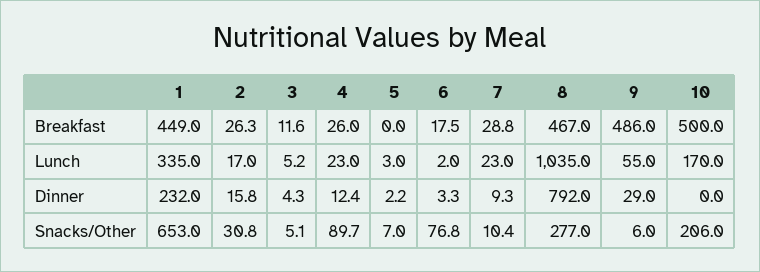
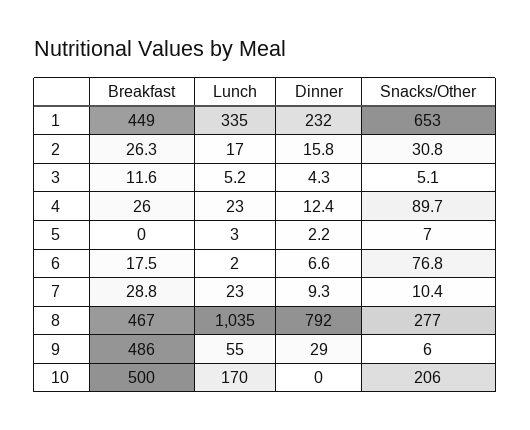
  {
    "1": {
      "Breakfast": 449,
      "Lunch": 335,
      "Dinner": 232,
      "Snacks/Other": 653
    },
    "2": {
      "Breakfast": 26.3,
      "Lunch": 17,
      "Dinner": 15.8,
      "Snacks/Other": 30.8
    },
    "3": {
      "Breakfast": 11.6,
      "Lunch": 5.2,
      "Dinner": 4.3,
      "Snacks/Other": 5.1
    },
    "4": {
      "Breakfast": 26,
      "Lunch": 23,
      "Dinner": 12.4,
      "Snacks/Other": 89.7
    },
    "5": {
      "Breakfast": 0,
      "Lunch": 3,
      "Dinner": 2.2,
      "Snacks/Other": 7
    },
    "6": {
      "Breakfast": 17.5,
      "Lunch": 2,
-     "Dinner": 3.3,
+     "Dinner": 6.6,
      "Snacks/Other": 76.8
    },
    "7": {
      "Breakfast": 28.8,
      "Lunch": 23,
      "Dinner": 9.3,
      "Snacks/Other": 10.4
    },
    "8": {
      "Breakfast": 467,
      "Lunch": 1035,
      "Dinner": 792,
      "Snacks/Other": 277
    },
    "9": {
      "Breakfast": 486,
      "Lunch": 55,
      "Dinner": 29,
      "Snacks/Other": 6
    },
    "10": {
      "Breakfast": 500,
      "Lunch": 170,
      "Dinner": 0,
      "Snacks/Other": 206
    }
  }

